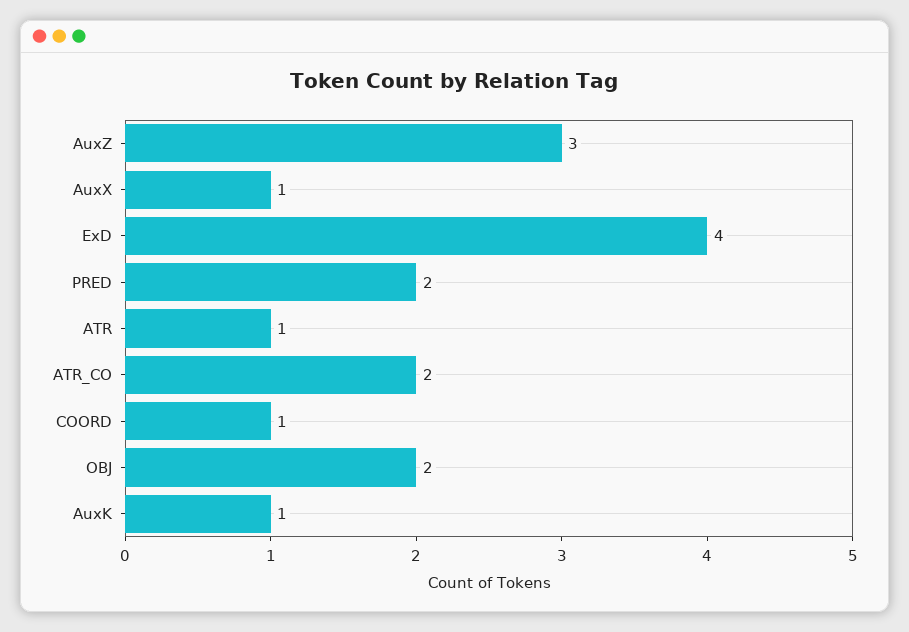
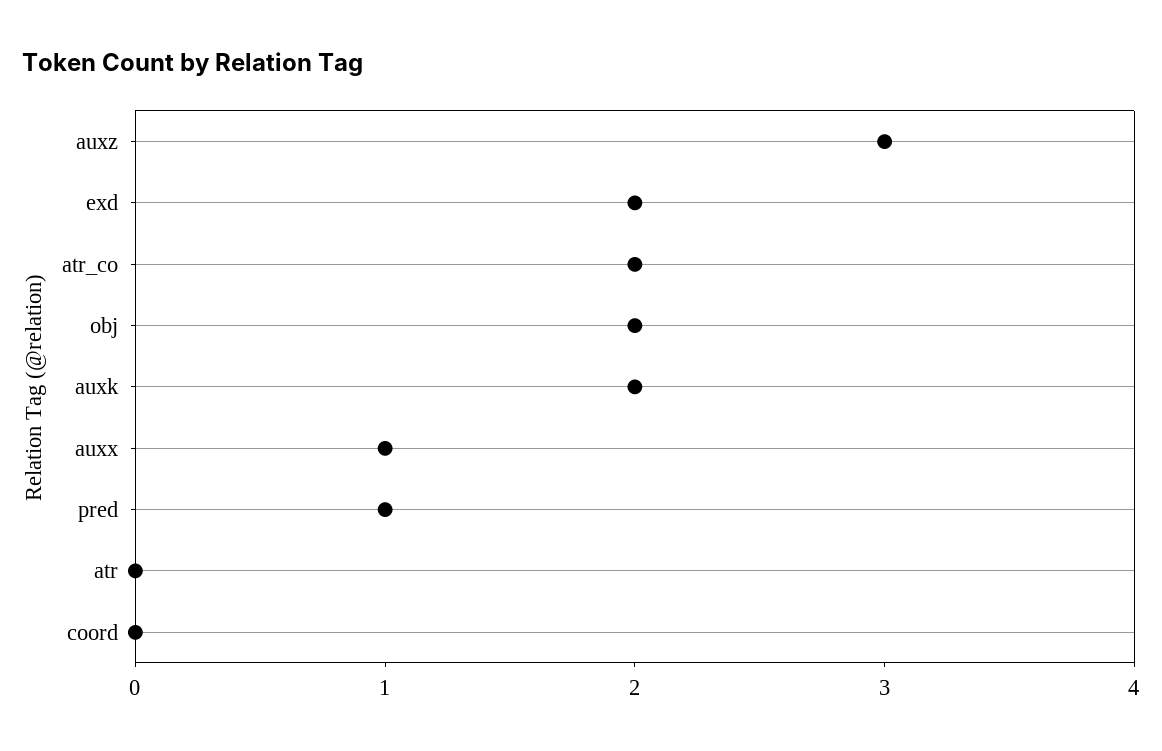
  {
    "AuxZ": 3,
    "AuxX": 1,
-   "ExD": 4,
+   "ExD": 2,
-   "PRED": 2,
+   "PRED": 1,
-   "ATR": 1,
+   "ATR": 0,
    "ATR_CO": 2,
-   "COORD": 1,
+   "COORD": 0,
    "OBJ": 2,
-   "AuxK": 1
+   "AuxK": 2
  }

